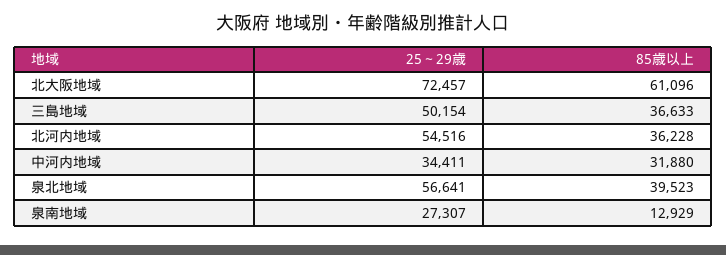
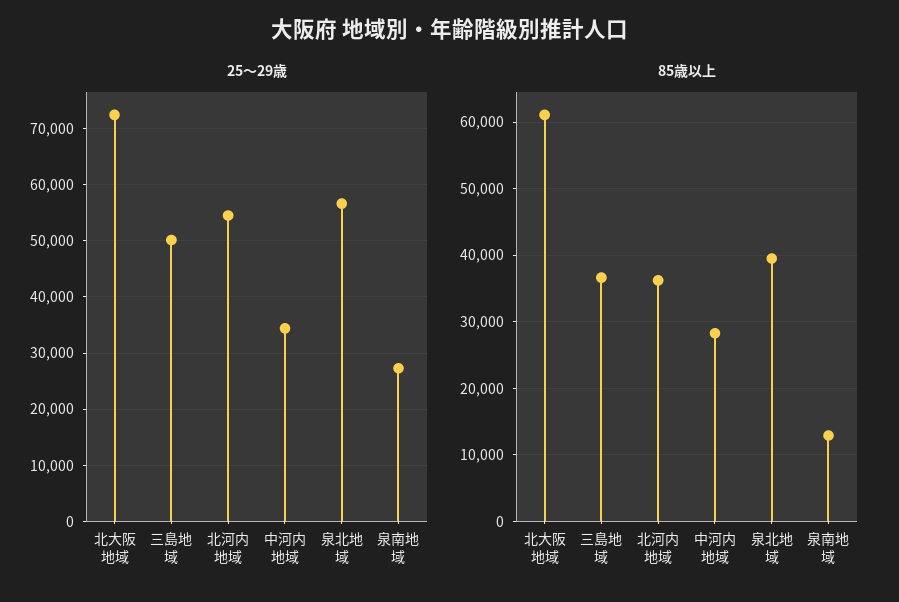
  {
    "25～29歳": {
      "北大阪地域": 72457,
      "三島地域": 50154,
      "北河内地域": 54516,
      "中河内地域": 34411,
      "泉北地域": 56641,
      "泉南地域": 27307
    },
    "85歳以上": {
      "北大阪地域": 61096,
      "三島地域": 36633,
      "北河内地域": 36228,
-     "中河内地域": 31880,
+     "中河内地域": 28000,
      "泉北地域": 39523,
      "泉南地域": 12929
    }
  }

